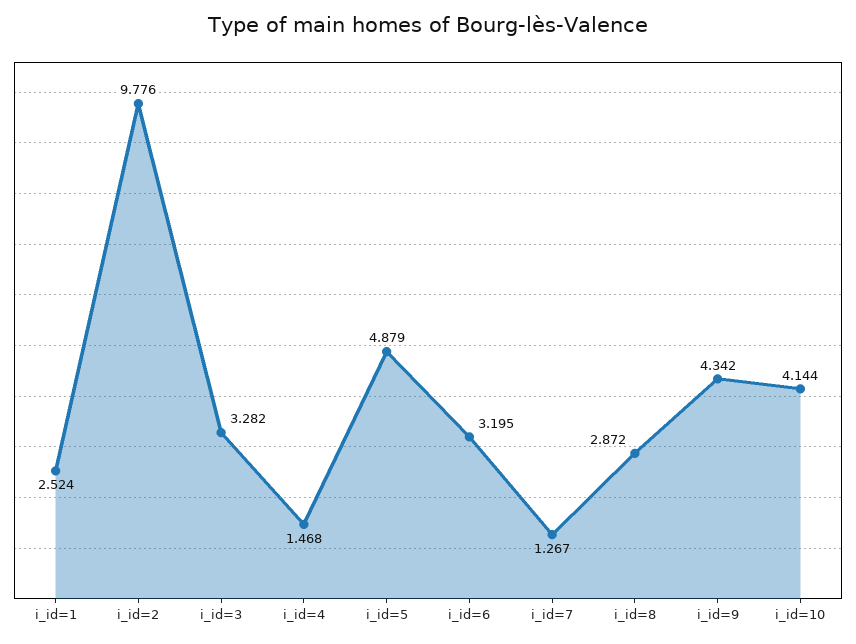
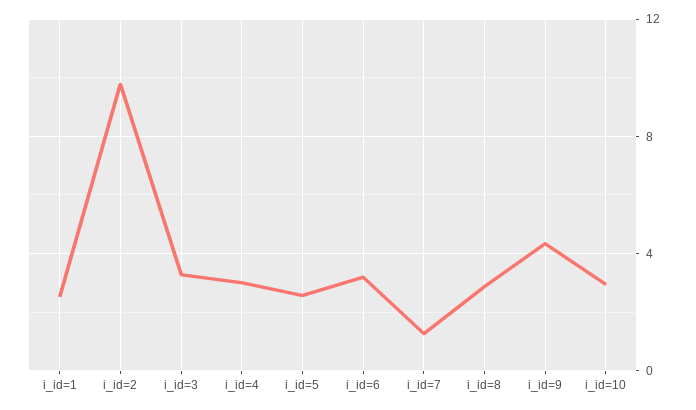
  {
    "i_id=1": 2.524,
    "i_id=2": 9.776,
    "i_id=3": 3.282,
-   "i_id=4": 1.468,
+   "i_id=4": 3,
-   "i_id=5": 4.879,
+   "i_id=5": 2.5,
    "i_id=6": 3.195,
    "i_id=7": 1.267,
    "i_id=8": 2.872,
    "i_id=9": 4.342,
-   "i_id=10": 4.144
+   "i_id=10": 3
  }

